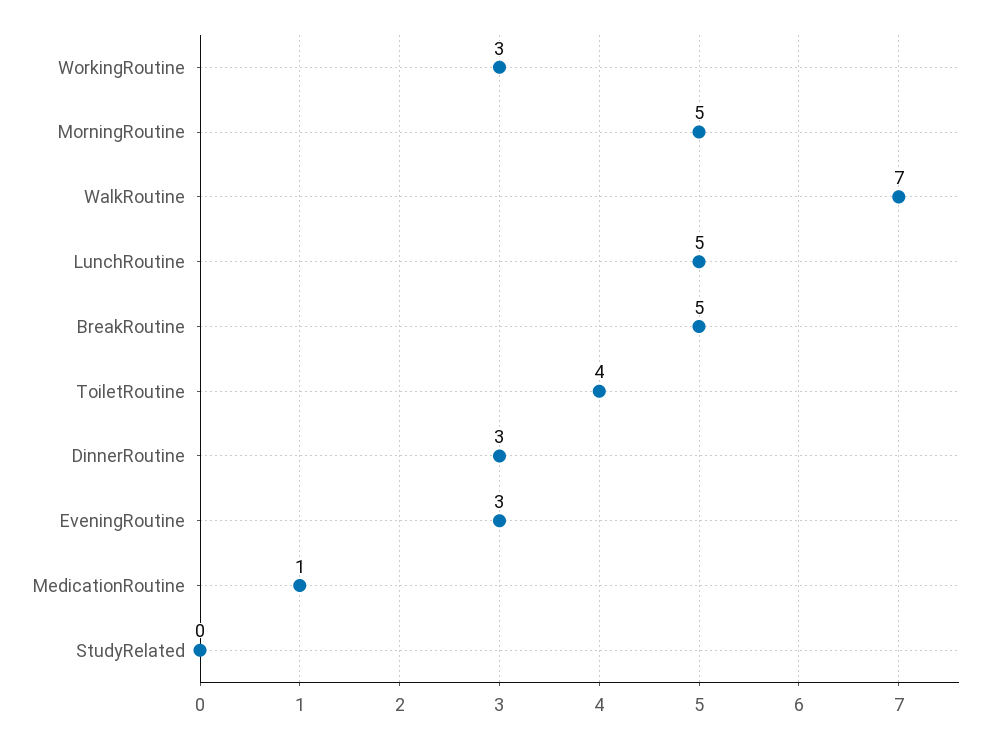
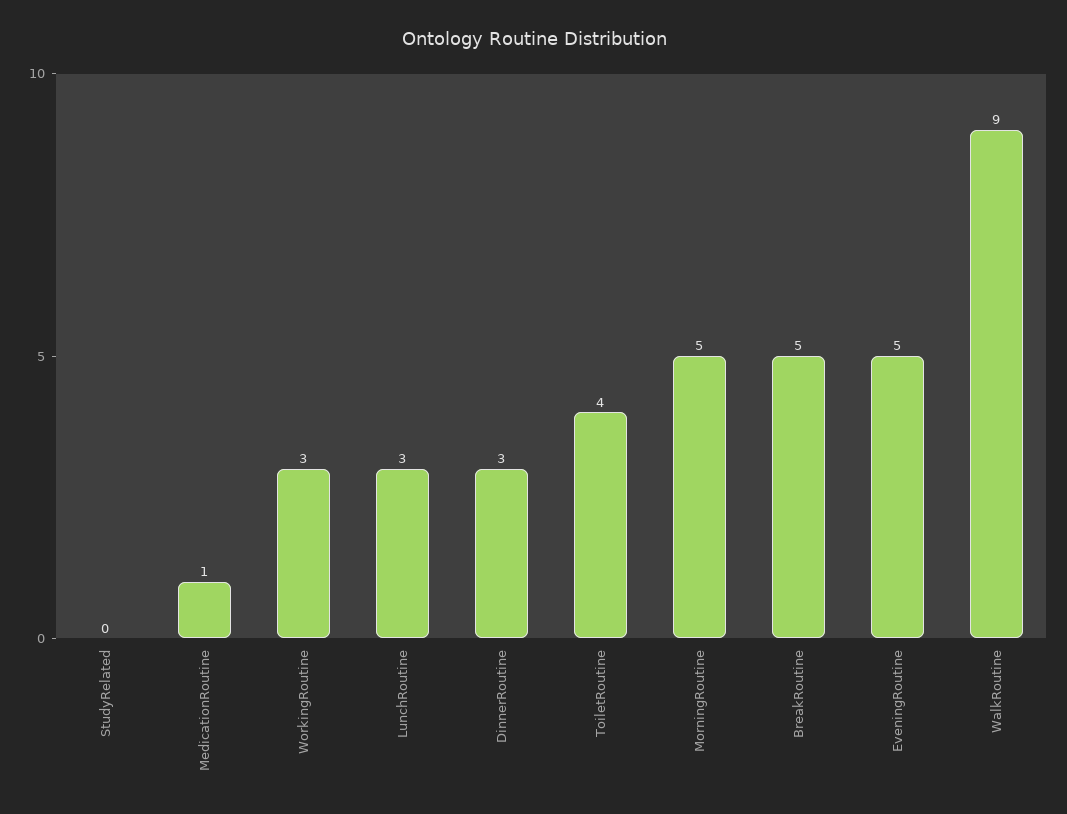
  {
    "WorkingRoutine": 3,
    "MorningRoutine": 5,
-   "WalkRoutine": 7,
+   "WalkRoutine": 9,
-   "LunchRoutine": 5,
+   "LunchRoutine": 3,
    "BreakRoutine": 5,
    "ToiletRoutine": 4,
    "DinnerRoutine": 3,
-   "EveningRoutine": 3,
+   "EveningRoutine": 5,
    "MedicationRoutine": 1,
    "StudyRelated": 0
  }

